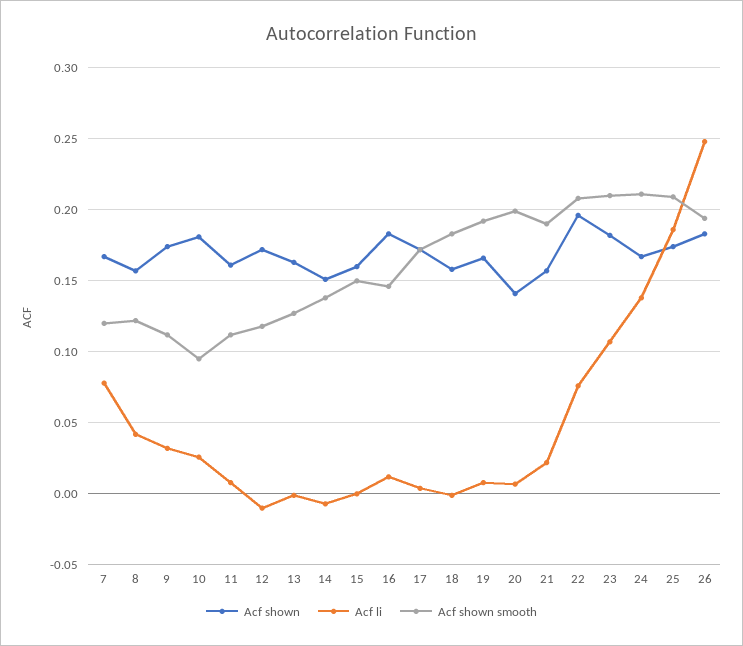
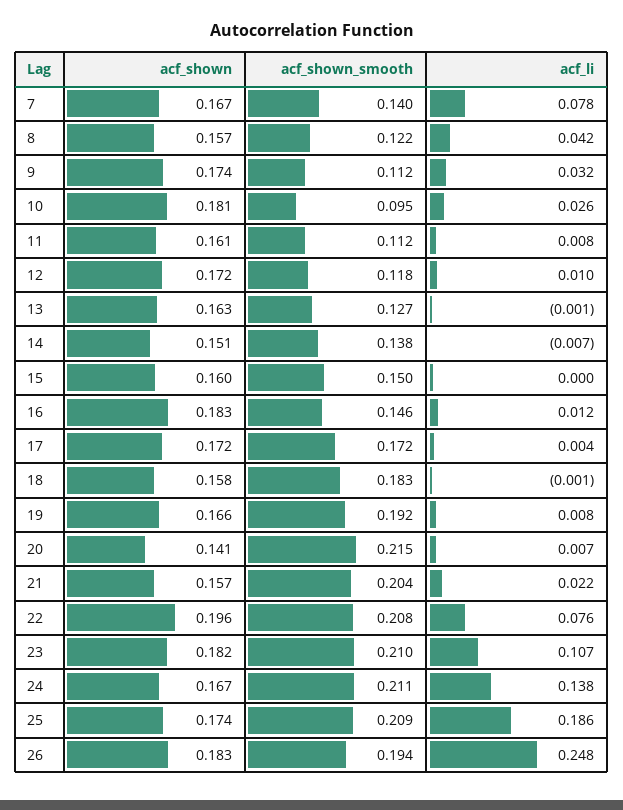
  {
    "Acf shown": {
      "7": 0.167,
      "8": 0.157,
      "9": 0.174,
      "10": 0.181,
      "11": 0.161,
      "12": 0.172,
      "13": 0.163,
      "14": 0.151,
      "15": 0.16,
      "16": 0.183,
      "17": 0.172,
      "18": 0.158,
      "19": 0.166,
      "20": 0.141,
      "21": 0.157,
      "22": 0.196,
      "23": 0.182,
      "24": 0.167,
      "25": 0.174,
      "26": 0.183
    },
    "Acf li": {
      "7": 0.078,
      "8": 0.042,
      "9": 0.032,
      "10": 0.026,
      "11": 0.008,
-     "12": -0.01,
+     "12": 0.01,
      "13": -0.001,
      "14": -0.007,
      "15": 0,
      "16": 0.012,
      "17": 0.004,
      "18": -0.001,
      "19": 0.008,
      "20": 0.007,
      "21": 0.022,
      "22": 0.076,
      "23": 0.107,
      "24": 0.138,
      "25": 0.186,
      "26": 0.248
    },
    "Acf shown smooth": {
-     "7": 0.12,
+     "7": 0.14,
      "8": 0.122,
      "9": 0.112,
      "10": 0.095,
      "11": 0.112,
      "12": 0.118,
      "13": 0.127,
      "14": 0.138,
      "15": 0.15,
      "16": 0.146,
      "17": 0.172,
      "18": 0.183,
      "19": 0.192,
-     "20": 0.2,
+     "20": 0.215,
-     "21": 0.19,
+     "21": 0.204,
      "22": 0.208,
      "23": 0.21,
      "24": 0.211,
      "25": 0.209,
      "26": 0.194
    }
  }

